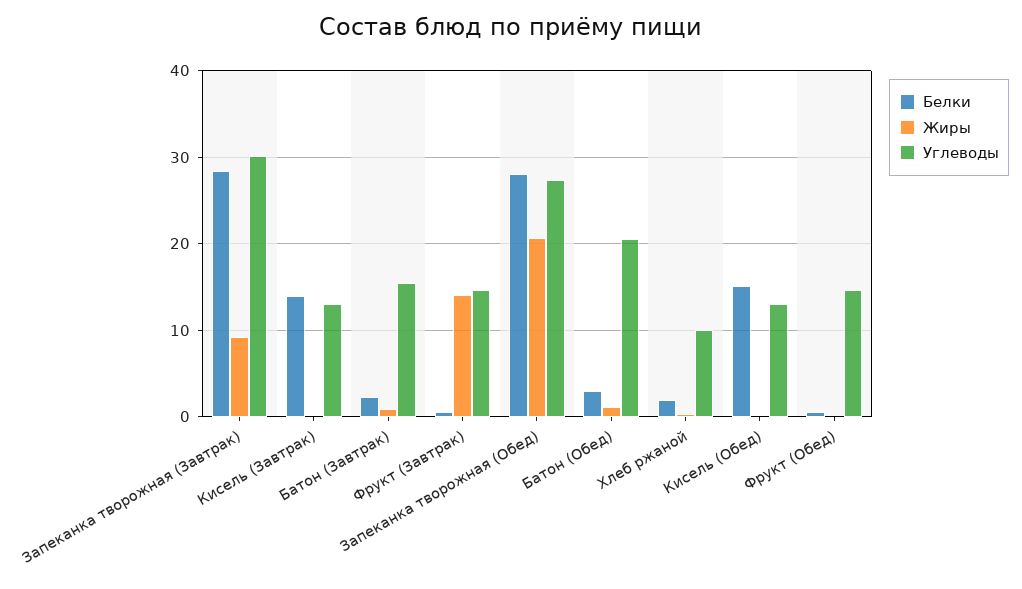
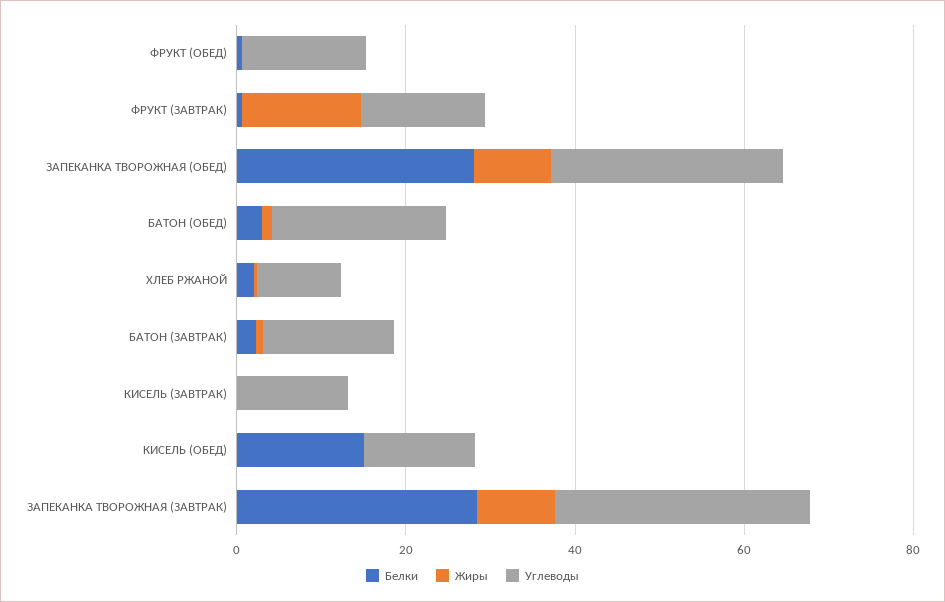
  {
    "Белки": {
      "Запеканка творожная (Завтрак)": 28,
-     "Кисель (Завтрак)": 14,
+     "Кисель (Завтрак)": 0,
      "Батон (Завтрак)": 2,
      "Фрукт (Завтрак)": 1,
      "Запеканка творожная (Обед)": 28,
      "Батон (Обед)": 3,
      "Хлеб ржаной": 2,
      "Кисель (Обед)": 15,
      "Фрукт (Обед)": 1
    },
    "Жиры": {
      "Запеканка творожная (Завтрак)": 9,
      "Кисель (Завтрак)": 0,
      "Батон (Завтрак)": 1,
      "Фрукт (Завтрак)": 14,
-     "Запеканка творожная (Обед)": 21,
+     "Запеканка творожная (Обед)": 10,
      "Батон (Обед)": 1,
      "Хлеб ржаной": 0,
      "Кисель (Обед)": 0,
      "Фрукт (Обед)": 0
    },
    "Углеводы": {
      "Запеканка творожная (Завтрак)": 30,
      "Кисель (Завтрак)": 13,
      "Батон (Завтрак)": 15,
      "Фрукт (Завтрак)": 15,
      "Запеканка творожная (Обед)": 27,
      "Батон (Обед)": 21,
      "Хлеб ржаной": 10,
      "Кисель (Обед)": 13,
      "Фрукт (Обед)": 15
    }
  }

